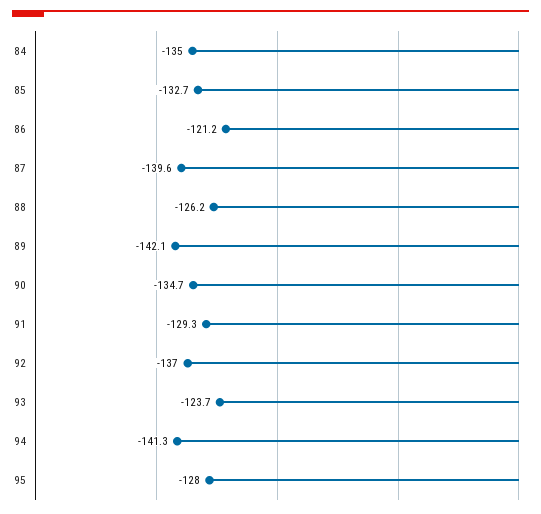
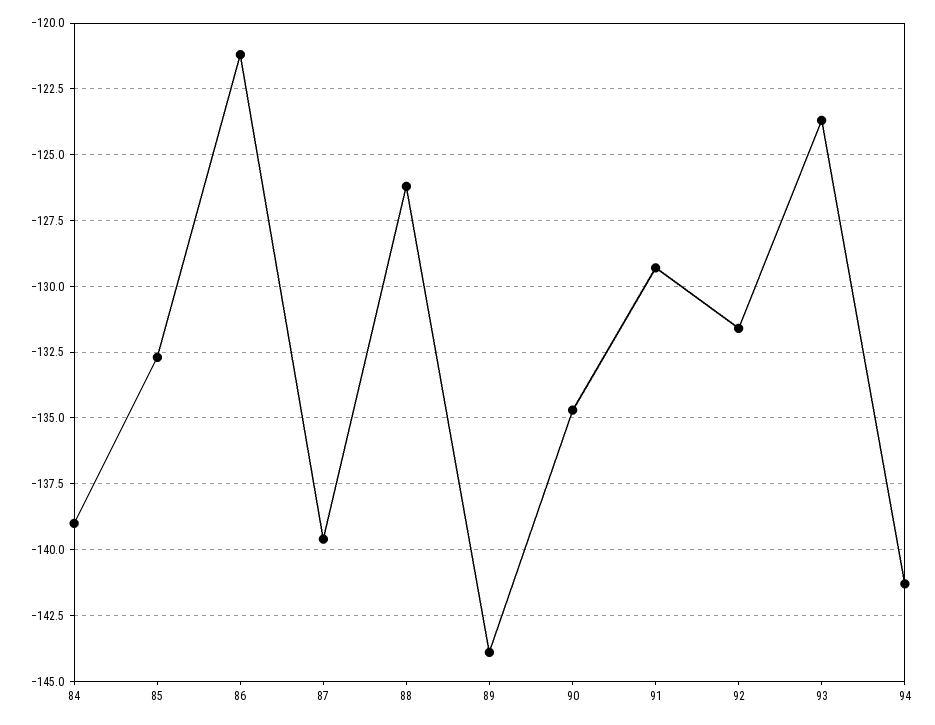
  {
-   "84": -135,
+   "84": -139,
    "85": -132.7,
    "86": -121.2,
    "87": -139.6,
    "88": -126.2,
-   "89": -142.1,
+   "89": -144,
    "90": -134.7,
    "91": -129.3,
-   "92": -137,
+   "92": -131.5,
    "93": -123.7,
-   "94": -141.3,
+   "94": -141.3
-   "95": -128
  }

